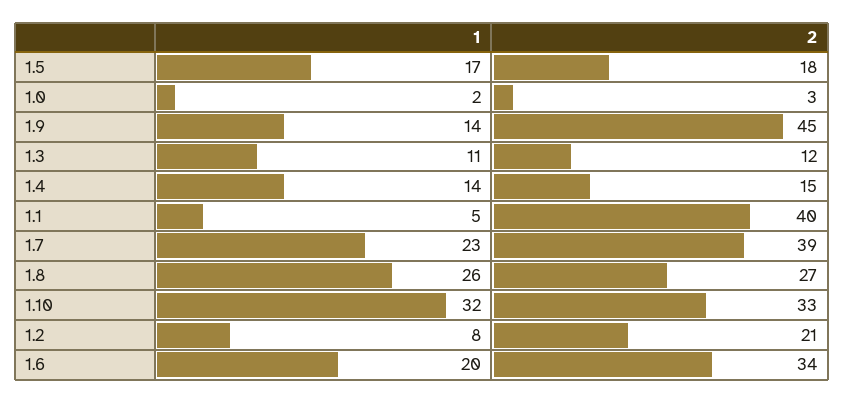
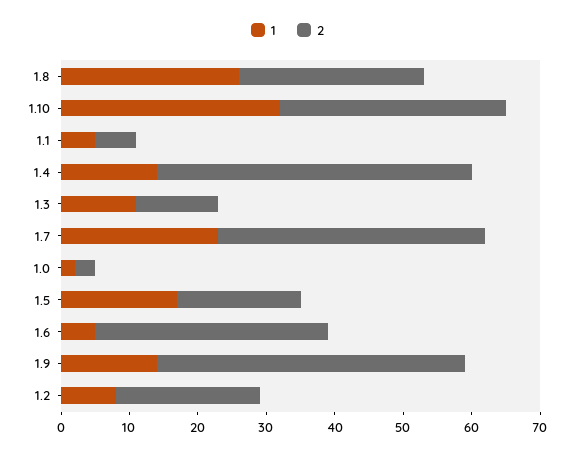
  {
    "1": {
      "1.5": 17,
      "1.0": 2,
      "1.9": 14,
      "1.3": 11,
      "1.4": 14,
      "1.1": 5,
      "1.7": 23,
      "1.8": 26,
      "1.10": 32,
      "1.2": 8,
-     "1.6": 20
+     "1.6": 5
    },
    "2": {
      "1.5": 18,
      "1.0": 3,
      "1.9": 45,
      "1.3": 12,
-     "1.4": 15,
+     "1.4": 45,
-     "1.1": 40,
+     "1.1": 5,
      "1.7": 39,
      "1.8": 27,
      "1.10": 33,
      "1.2": 21,
      "1.6": 34
    }
  }

